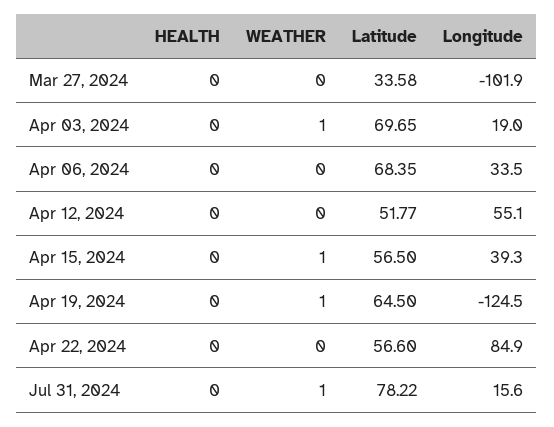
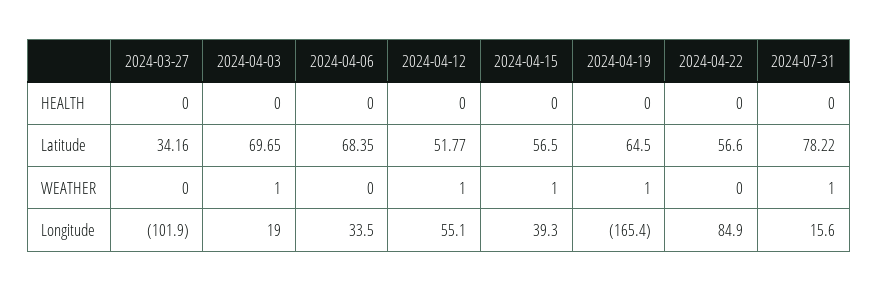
  {
    "HEALTH": {
      "Mar 27, 2024": 0,
      "Apr 03, 2024": 0,
      "Apr 06, 2024": 0,
      "Apr 12, 2024": 0,
      "Apr 15, 2024": 0,
      "Apr 19, 2024": 0,
      "Apr 22, 2024": 0,
      "Jul 31, 2024": 0
    },
    "WEATHER": {
      "Mar 27, 2024": 0,
      "Apr 03, 2024": 1,
      "Apr 06, 2024": 0,
-     "Apr 12, 2024": 0,
+     "Apr 12, 2024": 1,
      "Apr 15, 2024": 1,
      "Apr 19, 2024": 1,
      "Apr 22, 2024": 0,
      "Jul 31, 2024": 1
    },
    "Latitude": {
-     "Mar 27, 2024": 33.58,
+     "Mar 27, 2024": 34.16,
      "Apr 03, 2024": 69.65,
      "Apr 06, 2024": 68.35,
      "Apr 12, 2024": 51.77,
      "Apr 15, 2024": 56.5,
      "Apr 19, 2024": 64.5,
      "Apr 22, 2024": 56.6,
      "Jul 31, 2024": 78.22
    },
    "Longitude": {
      "Mar 27, 2024": -101.9,
      "Apr 03, 2024": 19,
      "Apr 06, 2024": 33.5,
      "Apr 12, 2024": 55.1,
      "Apr 15, 2024": 39.3,
-     "Apr 19, 2024": -124.5,
+     "Apr 19, 2024": -165.4,
      "Apr 22, 2024": 84.9,
      "Jul 31, 2024": 15.6
    }
  }

